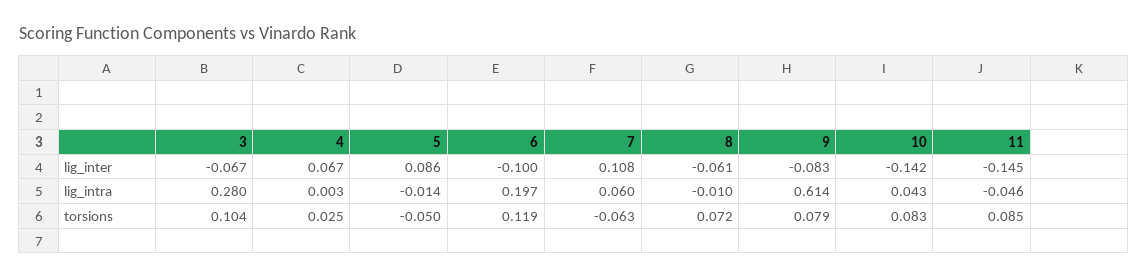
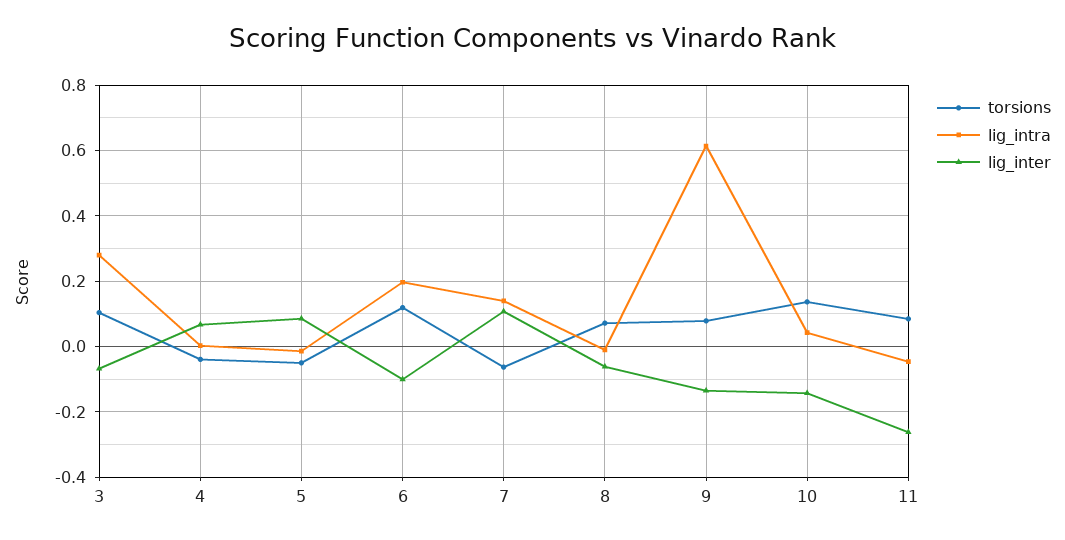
  {
    "lig_inter": {
      "3": -0.067,
      "4": 0.067,
      "5": 0.086,
      "6": -0.1,
      "7": 0.108,
      "8": -0.061,
-     "9": -0.083,
+     "9": -0.14,
      "10": -0.142,
-     "11": -0.145
+     "11": -0.26
    },
    "lig_intra": {
      "3": 0.28,
      "4": 0.003,
      "5": -0.014,
      "6": 0.197,
-     "7": 0.06,
+     "7": 0.14,
      "8": -0.01,
      "9": 0.614,
      "10": 0.043,
      "11": -0.046
    },
    "torsions": {
      "3": 0.104,
-     "4": 0.025,
+     "4": -0.04,
      "5": -0.05,
      "6": 0.119,
      "7": -0.063,
      "8": 0.072,
      "9": 0.079,
-     "10": 0.083,
+     "10": 0.14,
      "11": 0.085
    }
  }

